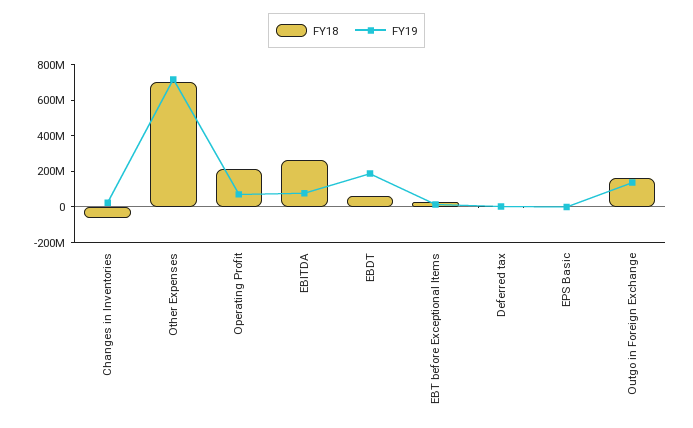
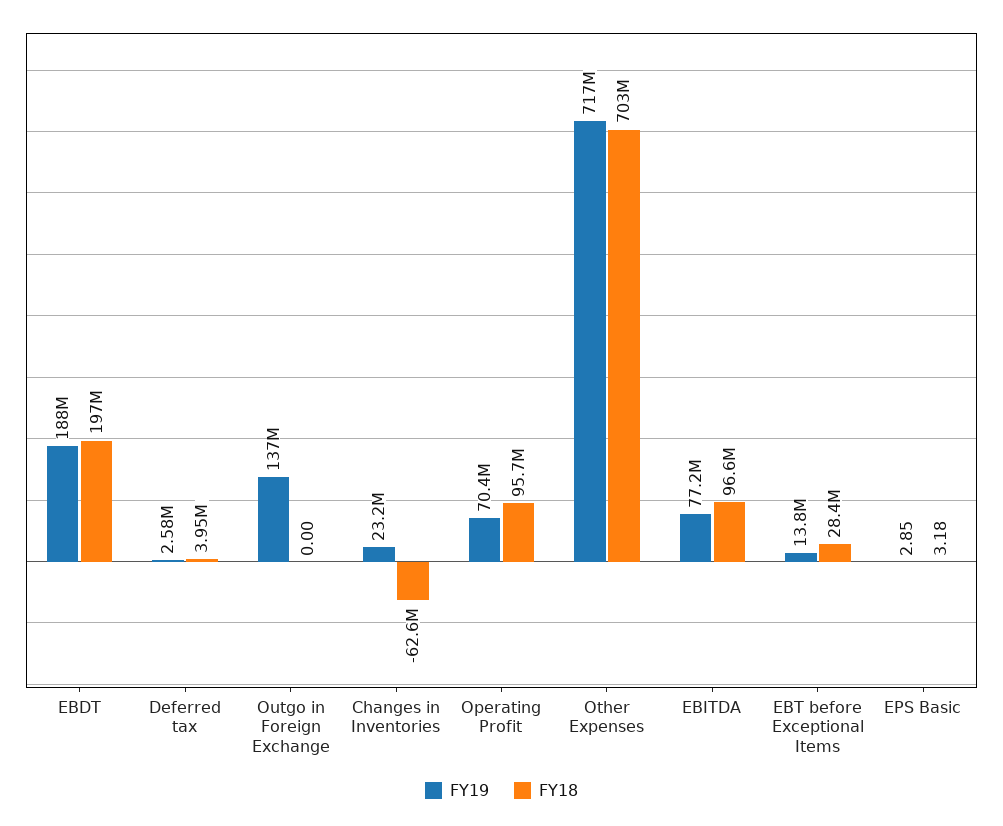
  {
    "FY18": {
      "Changes in Inventories": -62600000,
      "Other Expenses": 703000000,
-     "Operating Profit": 200000000,
+     "Operating Profit": 95700000,
-     "EBITDA": 250000000,
+     "EBITDA": 96600000,
-     "EBDT": 50000000,
+     "EBDT": 197000000,
      "EBT before Exceptional Items": 28400000,
      "Deferred tax": 3950000,
      "EPS Basic": 3.18,
-     "Outgo in Foreign Exchange": 150000000
+     "Outgo in Foreign Exchange": 0
    },
    "FY19": {
      "Changes in Inventories": 23200000,
      "Other Expenses": 717000000,
      "Operating Profit": 70400000,
      "EBITDA": 77200000,
      "EBDT": 188000000,
      "EBT before Exceptional Items": 13800000,
      "Deferred tax": 2580000,
      "EPS Basic": 2.85,
      "Outgo in Foreign Exchange": 137000000
    }
  }

